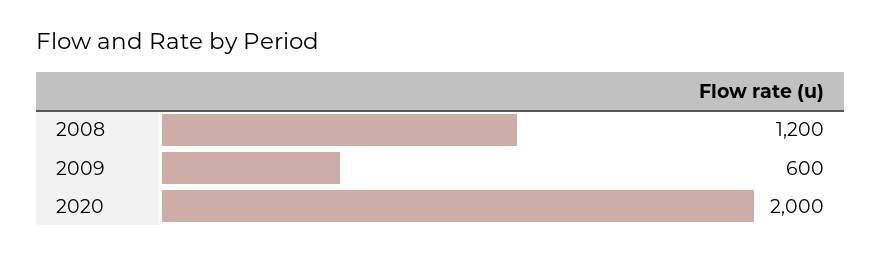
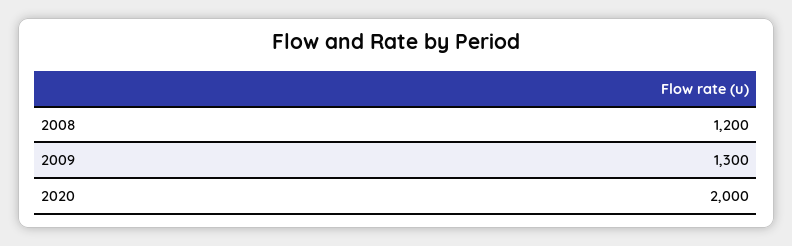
  {
    "2008": 1200,
-   "2009": 600,
+   "2009": 1300,
    "2020": 2000
  }

